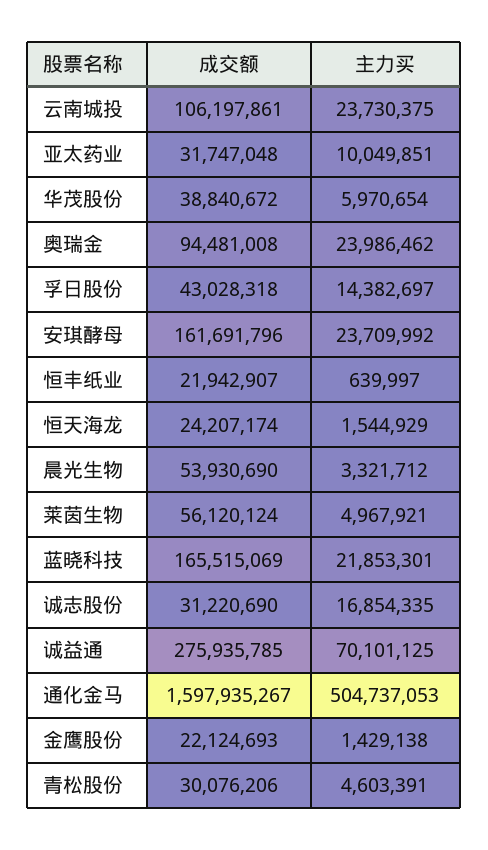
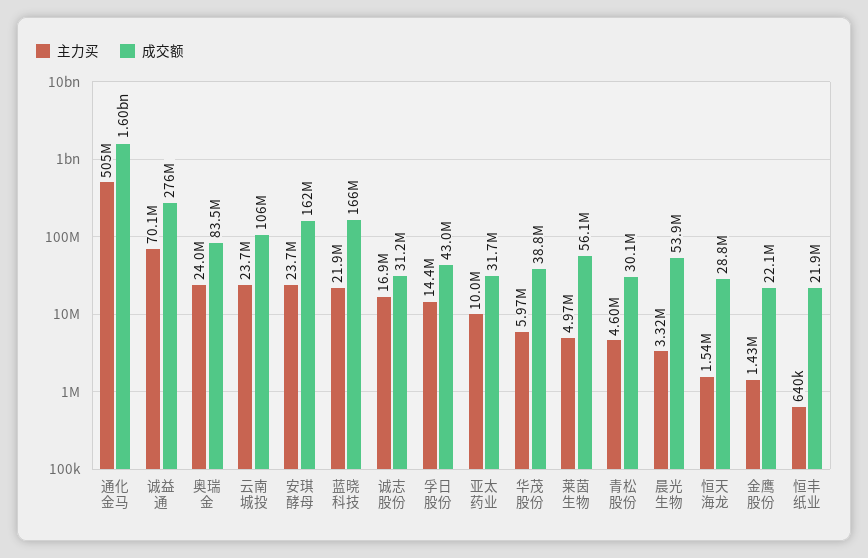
  {
    "成交额": {
      "云南城投": 106197861,
      "亚太药业": 31747048,
      "华茂股份": 38840672,
-     "奥瑞金": 94481008,
+     "奥瑞金": 83500000,
      "孚日股份": 43028318,
      "安琪酵母": 161691796,
      "恒丰纸业": 21942907,
-     "恒天海龙": 24207174,
+     "恒天海龙": 28800000,
      "晨光生物": 53930690,
      "莱茵生物": 56120124,
      "蓝晓科技": 165515069,
      "诚志股份": 31220690,
      "诚益通": 275935785,
      "通化金马": 1597935267,
      "金鹰股份": 22124693,
      "青松股份": 30076206
    },
    "主力买": {
      "云南城投": 23730375,
      "亚太药业": 10049851,
      "华茂股份": 5970654,
      "奥瑞金": 23986462,
      "孚日股份": 14382697,
      "安琪酵母": 23709992,
      "恒丰纸业": 639997,
      "恒天海龙": 1544929,
      "晨光生物": 3321712,
      "莱茵生物": 4967921,
      "蓝晓科技": 21853301,
      "诚志股份": 16854335,
      "诚益通": 70101125,
      "通化金马": 504737053,
      "金鹰股份": 1429138,
      "青松股份": 4603391
    }
  }

